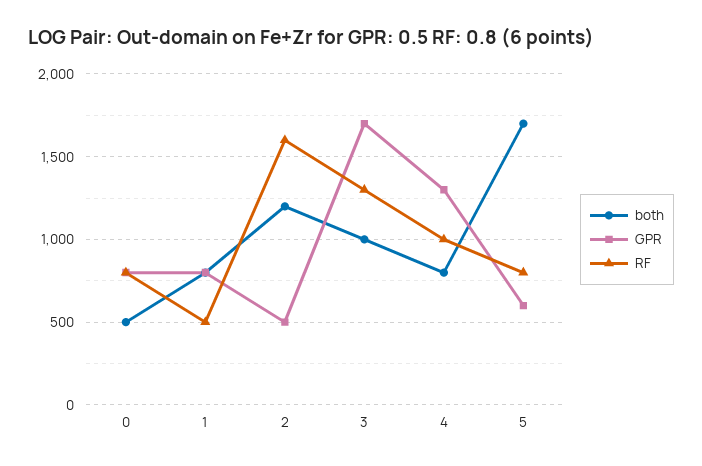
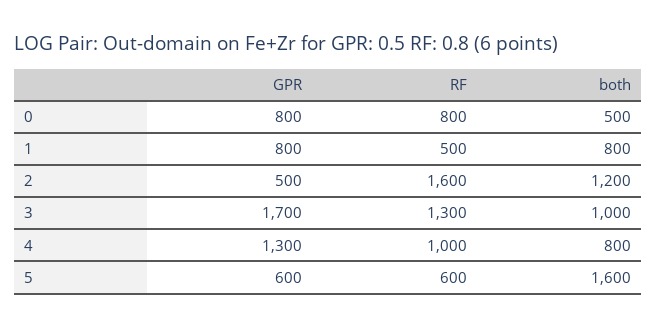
  {
    "both": {
      "0": 500,
      "1": 800,
      "2": 1200,
      "3": 1000,
      "4": 800,
-     "5": 1700
+     "5": 1600
    },
    "GPR": {
      "0": 800,
      "1": 800,
      "2": 500,
      "3": 1700,
      "4": 1300,
      "5": 600
    },
    "RF": {
      "0": 800,
      "1": 500,
      "2": 1600,
      "3": 1300,
      "4": 1000,
-     "5": 800
+     "5": 600
    }
  }

